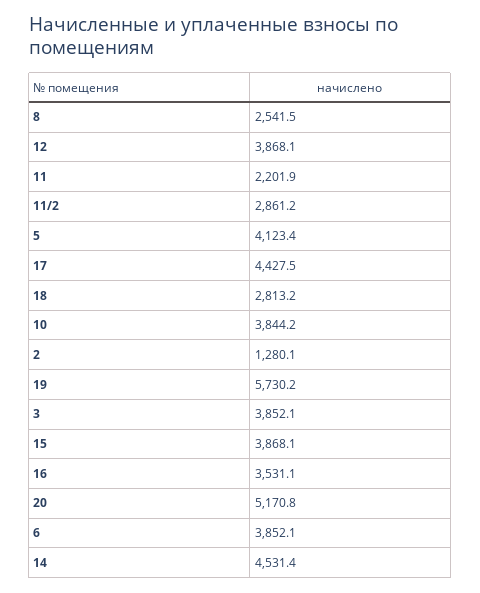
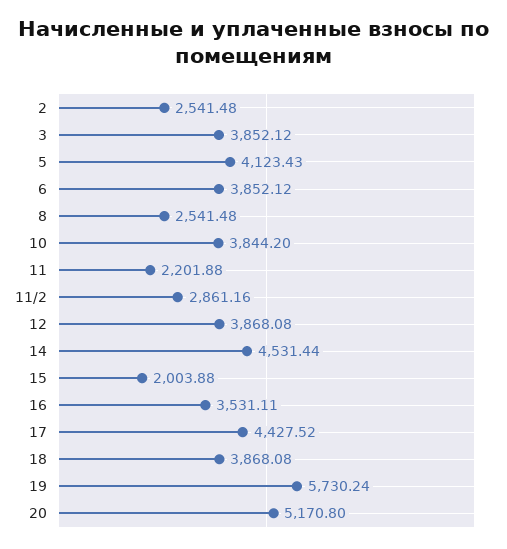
  {
    "8": 2541.48,
    "12": 3868.08,
    "11": 2201.88,
    "11/2": 2861.16,
    "5": 4123.43,
    "17": 4427.52,
-   "18": 2813.2,
+   "18": 3868.08,
    "10": 3844.2,
-   "2": 1280.1,
+   "2": 2541.48,
    "19": 5730.24,
    "3": 3852.12,
-   "15": 3868.1,
+   "15": 2003.88,
    "16": 3531.11,
    "20": 5170.8,
    "6": 3852.12,
    "14": 4531.44
  }

